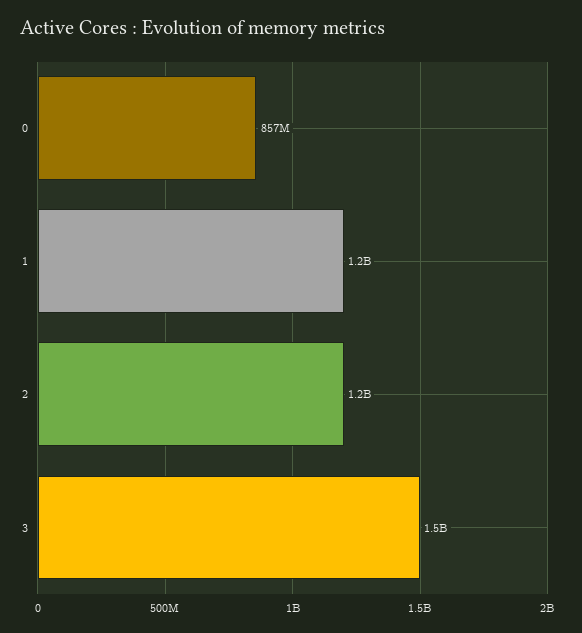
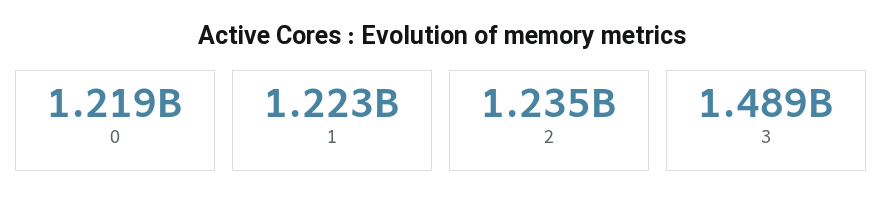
  {
-   "0": 857000000,
+   "0": 1219000000,
    "1": 1223000000,
    "2": 1235000000,
    "3": 1489000000
  }

